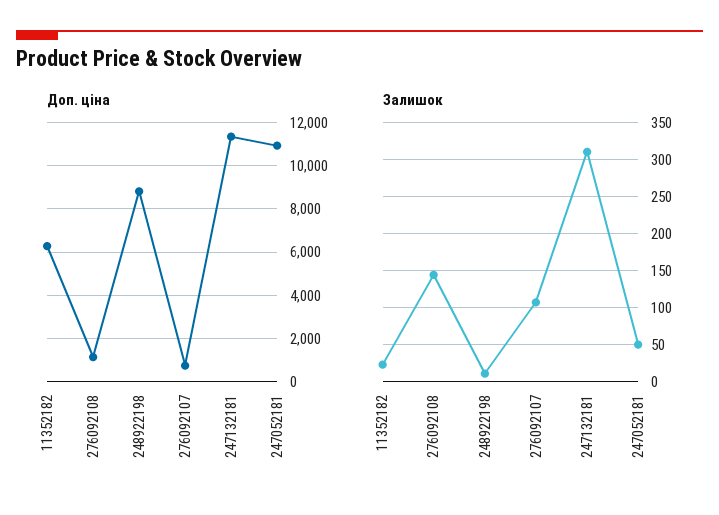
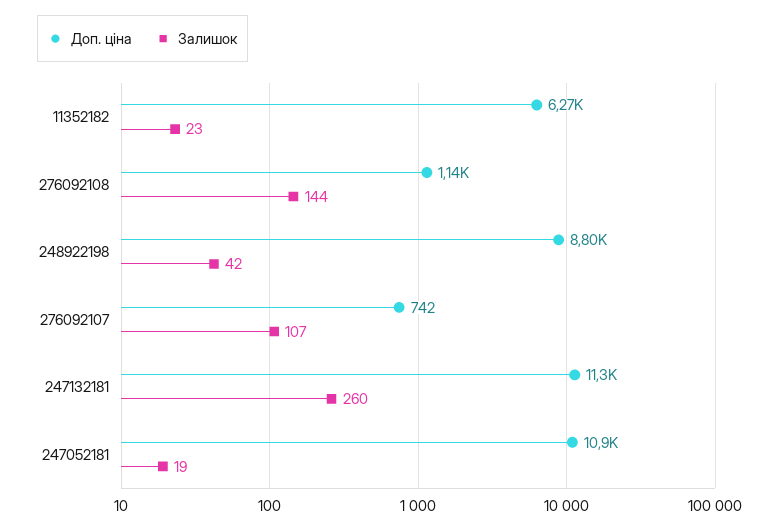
  {
    "Доп. ціна": {
      "11352182": 6270,
      "276092108": 1140,
      "248922198": 8800,
      "276092107": 742,
      "247132181": 11300,
      "247052181": 10900
    },
    "Залишок": {
      "11352182": 23,
      "276092108": 144,
-     "248922198": 10,
+     "248922198": 42,
      "276092107": 107,
-     "247132181": 310,
+     "247132181": 260,
-     "247052181": 50
+     "247052181": 19
    }
  }

